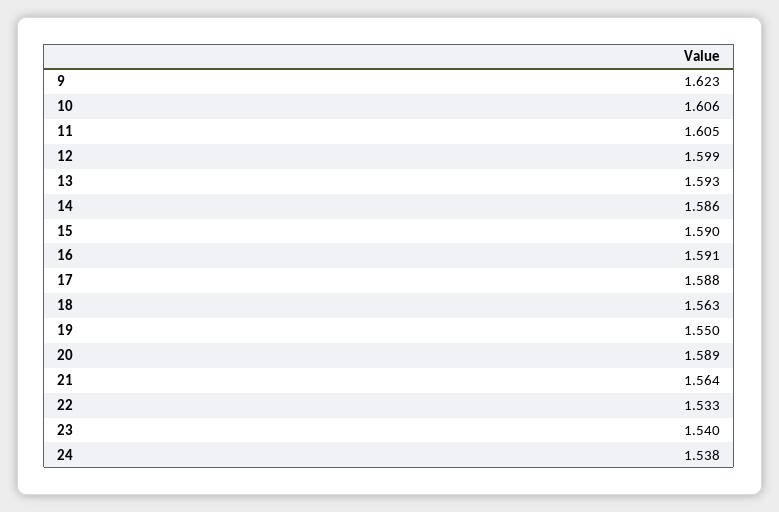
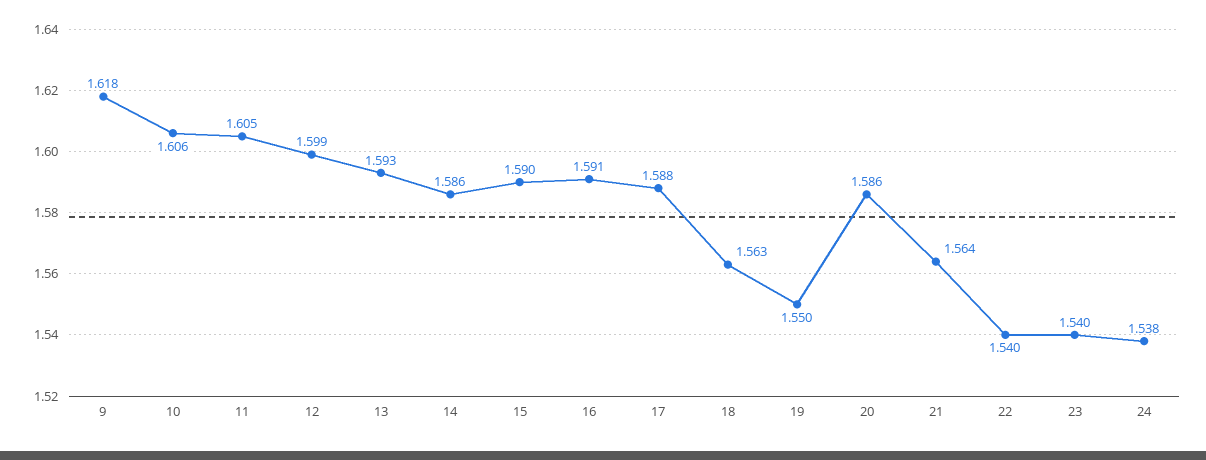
  {
-   "9": 1.623,
+   "9": 1.618,
    "10": 1.606,
    "11": 1.605,
    "12": 1.599,
    "13": 1.593,
    "14": 1.586,
    "15": 1.59,
    "16": 1.591,
    "17": 1.588,
    "18": 1.563,
    "19": 1.55,
-   "20": 1.589,
+   "20": 1.586,
    "21": 1.564,
-   "22": 1.533,
+   "22": 1.54,
    "23": 1.54,
    "24": 1.538
  }

